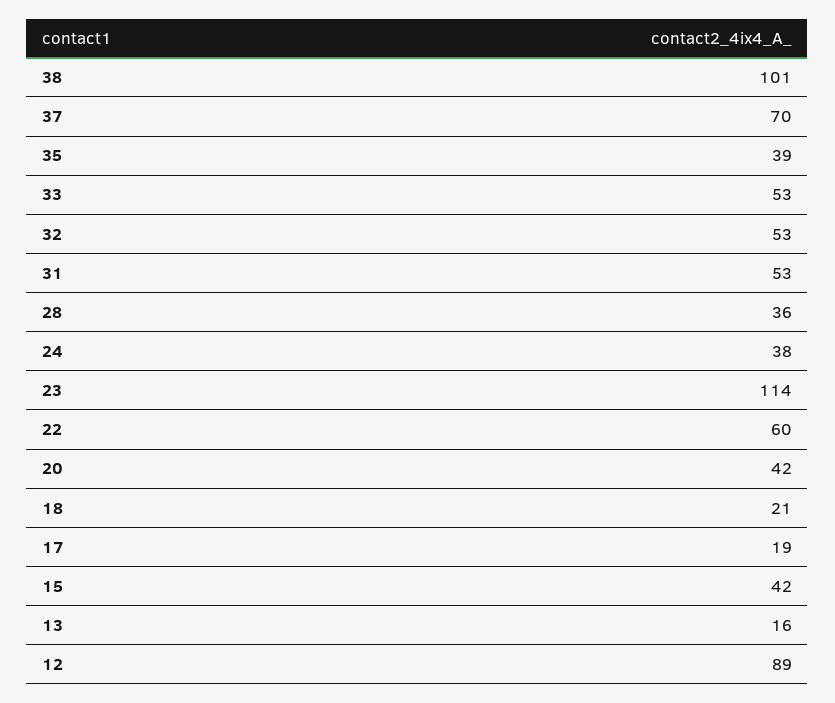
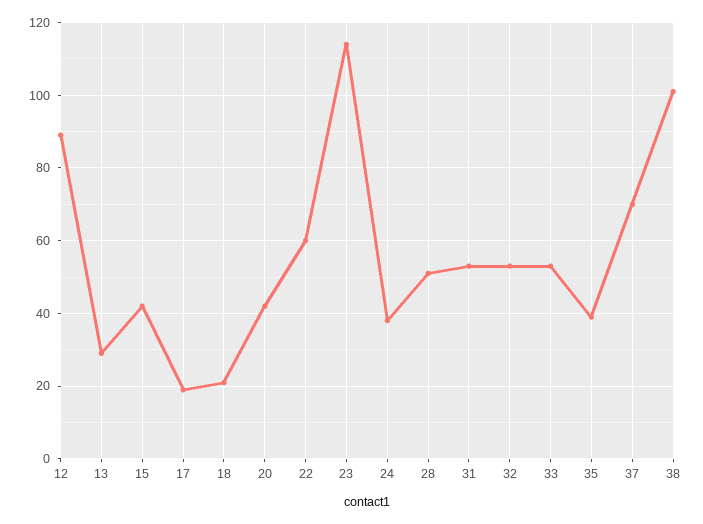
  {
    "38": 101,
    "37": 70,
    "35": 39,
    "33": 53,
    "32": 53,
    "31": 53,
-   "28": 36,
+   "28": 50,
    "24": 38,
    "23": 114,
    "22": 60,
    "20": 42,
    "18": 21,
    "17": 19,
    "15": 42,
-   "13": 16,
+   "13": 30,
    "12": 89
  }

